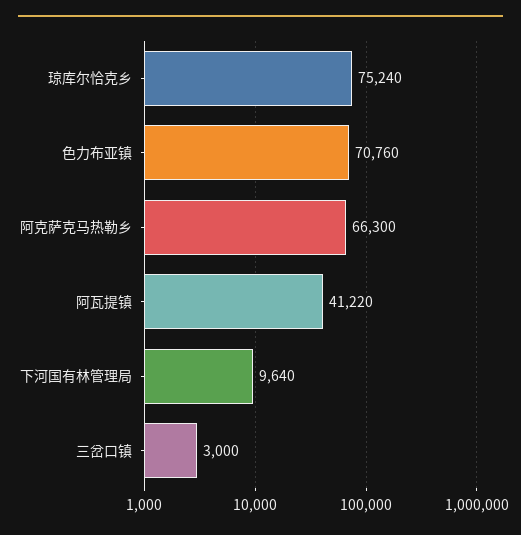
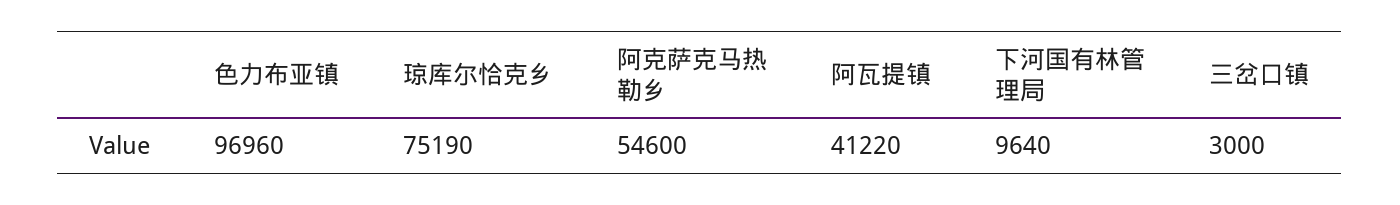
  {
-   "琼库尔恰克乡": 75240,
+   "琼库尔恰克乡": 75190,
-   "色力布亚镇": 70760,
+   "色力布亚镇": 96960,
-   "阿克萨克马热勒乡": 66300,
+   "阿克萨克马热勒乡": 54600,
    "阿瓦提镇": 41220,
    "下河国有林管理局": 9640,
    "三岔口镇": 3000
  }

